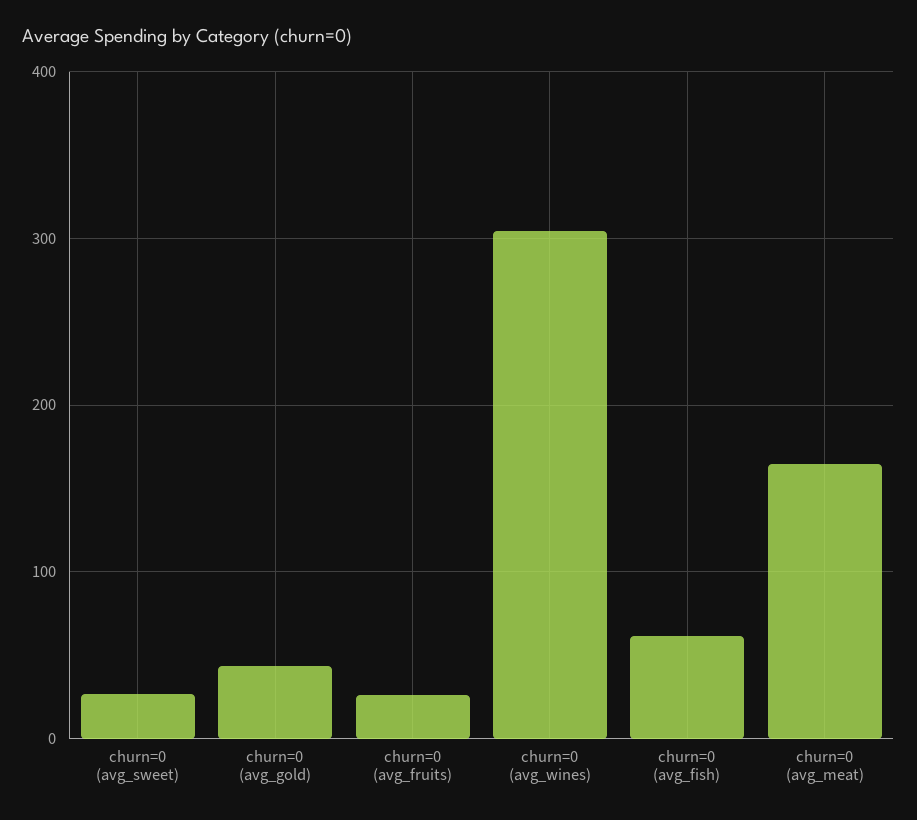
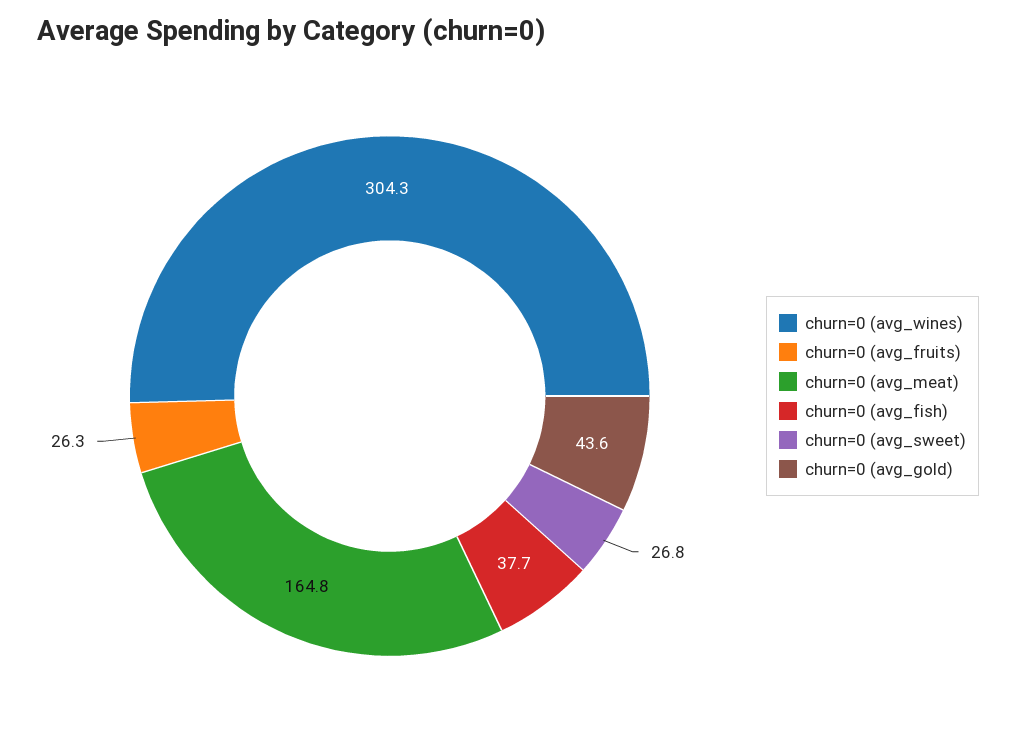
  {
    "churn=0 (avg_sweet)": 26.8,
    "churn=0 (avg_gold)": 43.6,
    "churn=0 (avg_fruits)": 26.3,
    "churn=0 (avg_wines)": 304.3,
-   "churn=0 (avg_fish)": 60,
+   "churn=0 (avg_fish)": 37.7,
    "churn=0 (avg_meat)": 164.8
  }

